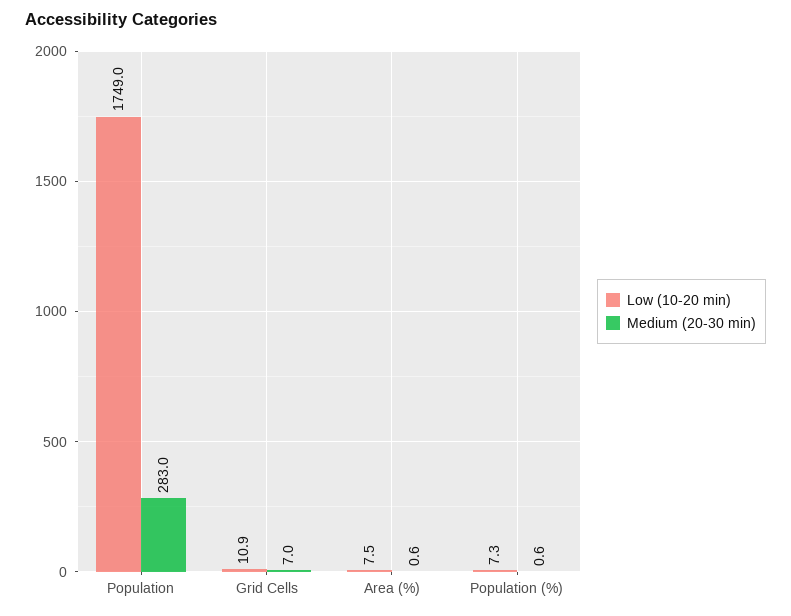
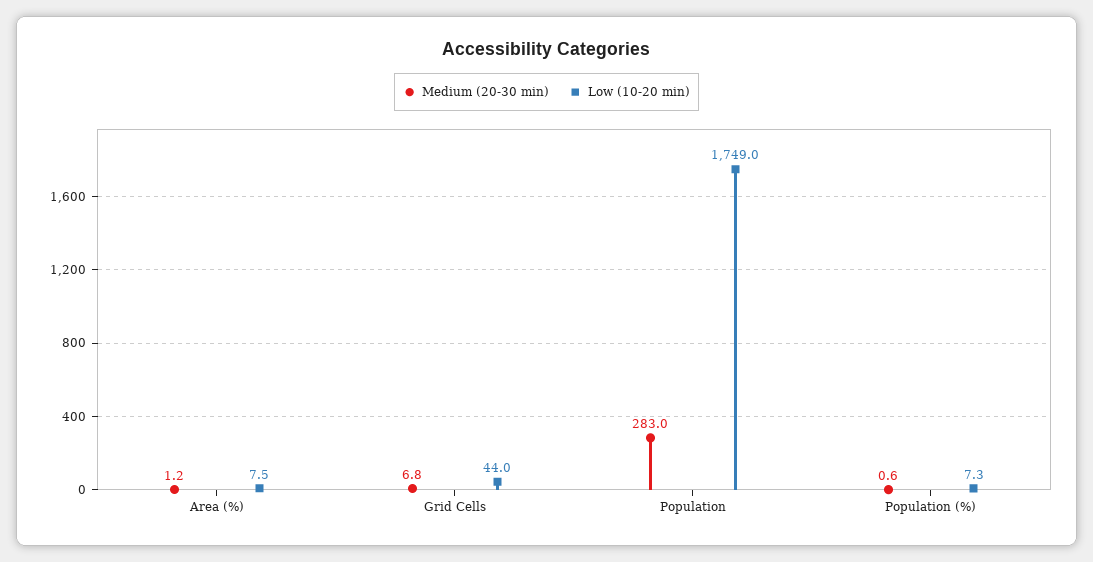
  {
    "Low (10-20 min)": {
      "Population": 1749,
-     "Grid Cells": 10.9,
+     "Grid Cells": 44,
      "Area (%)": 7.5,
      "Population (%)": 7.3
    },
    "Medium (20-30 min)": {
      "Population": 283,
-     "Grid Cells": 7,
+     "Grid Cells": 6.8,
-     "Area (%)": 0.6,
+     "Area (%)": 1.2,
      "Population (%)": 0.6
    }
  }

